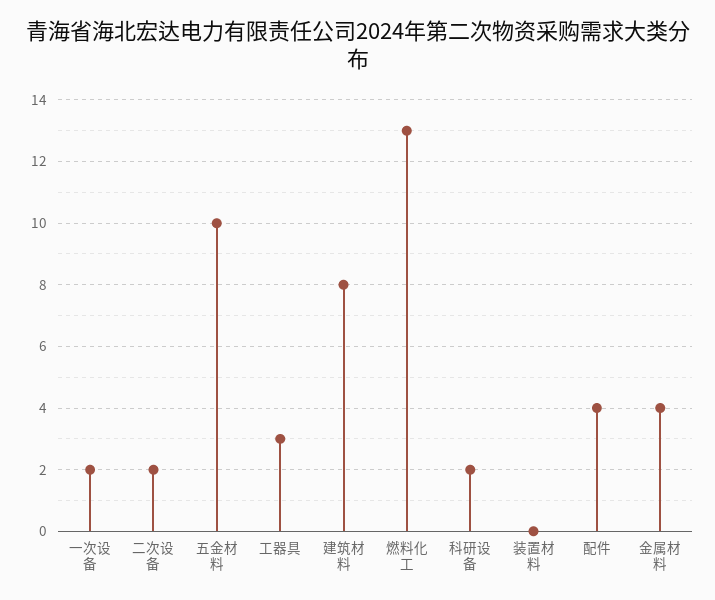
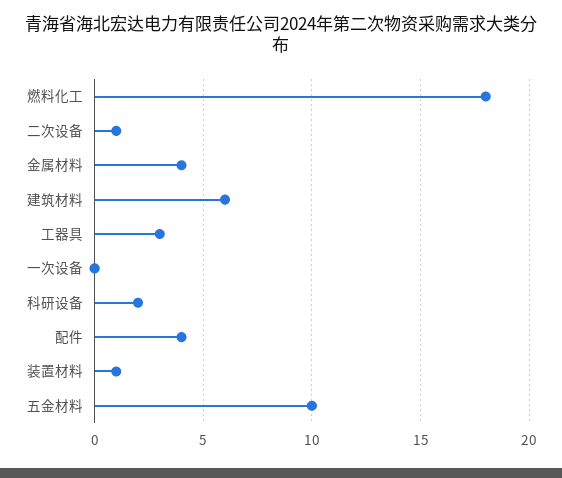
  {
-   "一次设备": 2,
+   "一次设备": 0,
-   "二次设备": 2,
+   "二次设备": 1,
    "五金材料": 10,
    "工器具": 3,
-   "建筑材料": 8,
+   "建筑材料": 6,
-   "燃料化工": 13,
+   "燃料化工": 18,
    "科研设备": 2,
-   "装置材料": 0,
+   "装置材料": 1,
    "配件": 4,
    "金属材料": 4
  }

